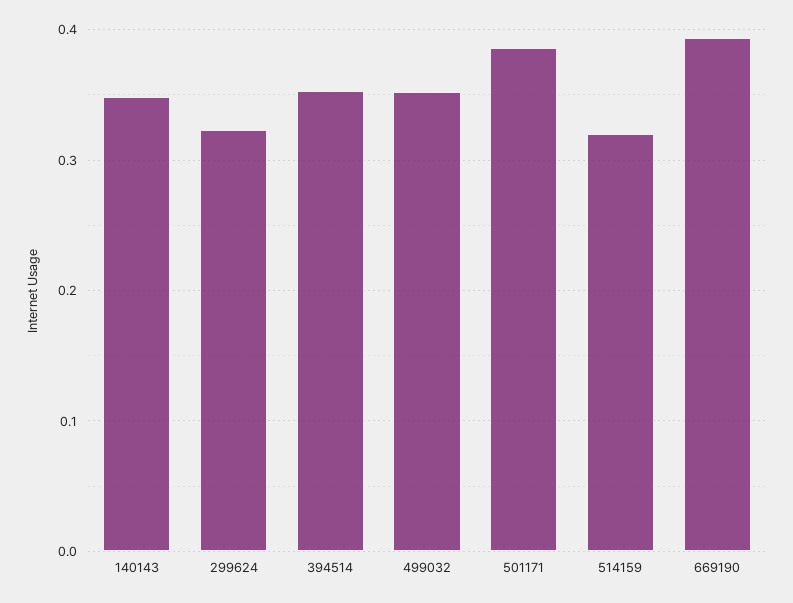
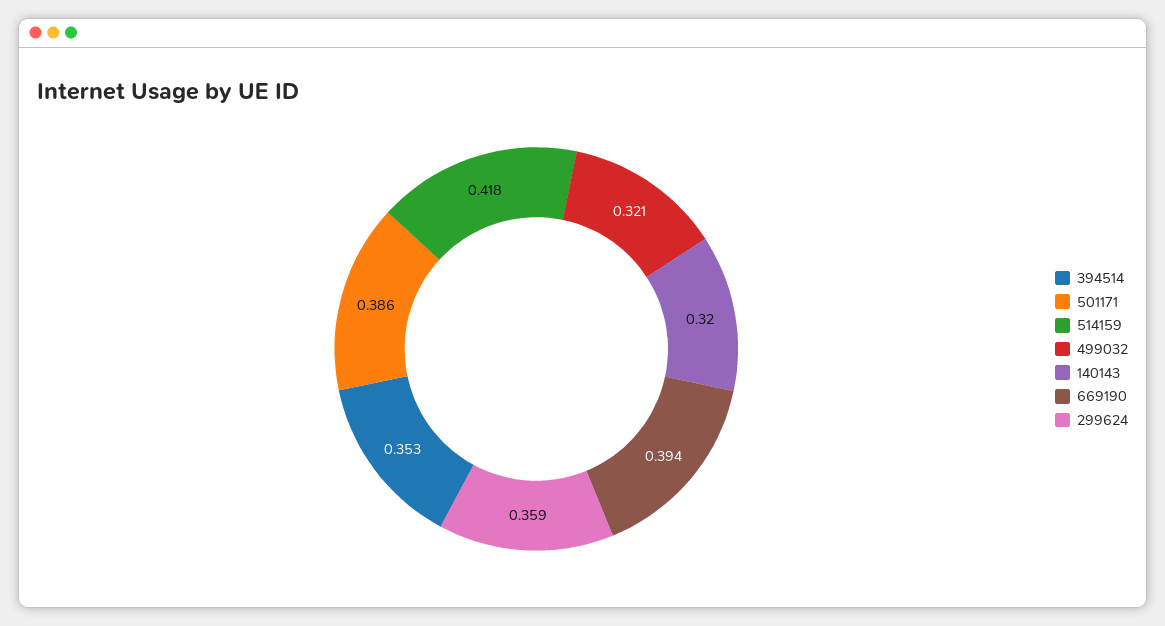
  {
-   "140143": 0.35,
+   "140143": 0.32,
-   "299624": 0.32,
+   "299624": 0.359,
    "394514": 0.353,
-   "499032": 0.35,
+   "499032": 0.321,
    "501171": 0.386,
-   "514159": 0.32,
+   "514159": 0.418,
    "669190": 0.394
  }

